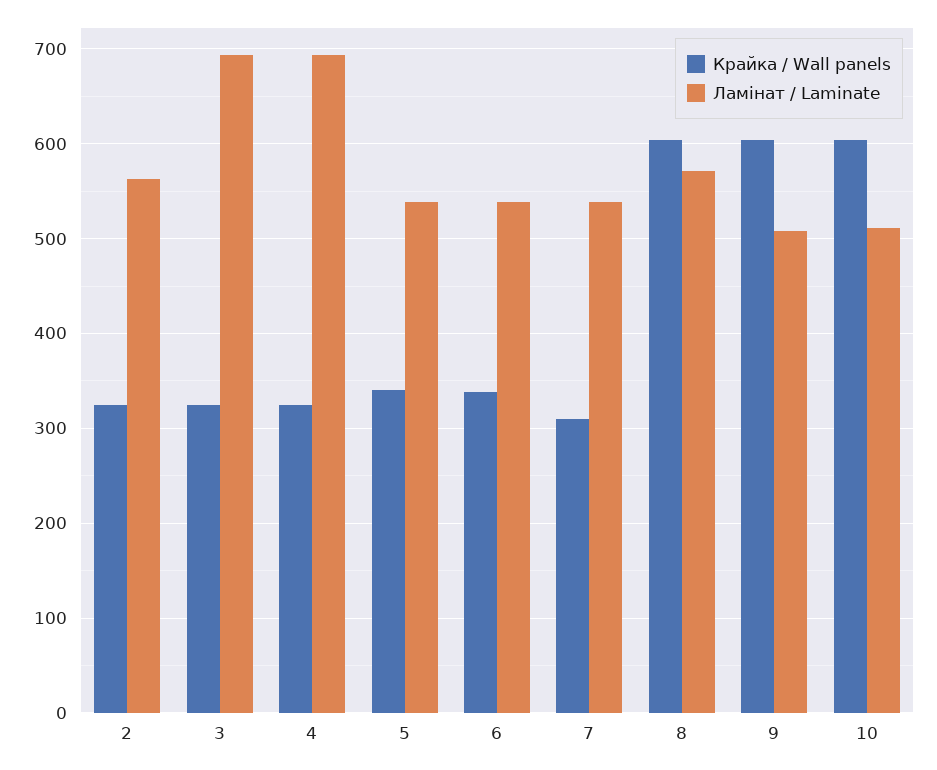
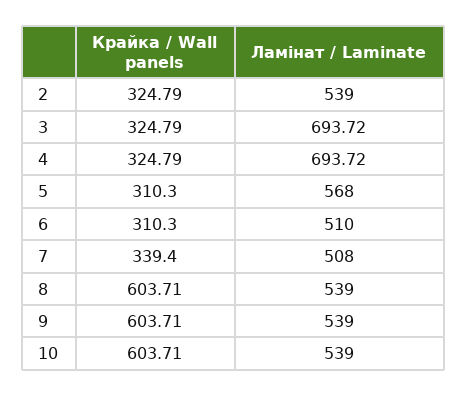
  {
    "Крайка / Wall panels": {
      "2": 324.79,
      "3": 324.79,
      "4": 324.79,
-     "5": 340,
+     "5": 310.3,
-     "6": 340,
+     "6": 310.3,
-     "7": 310,
+     "7": 339.4,
      "8": 603.71,
      "9": 603.71,
      "10": 603.71
    },
    "Ламінат / Laminate": {
-     "2": 560,
+     "2": 539,
      "3": 693.72,
      "4": 693.72,
-     "5": 540,
+     "5": 568,
-     "6": 540,
+     "6": 510,
-     "7": 540,
+     "7": 508,
-     "8": 570,
+     "8": 539,
-     "9": 510,
+     "9": 539,
-     "10": 510
+     "10": 539
    }
  }

